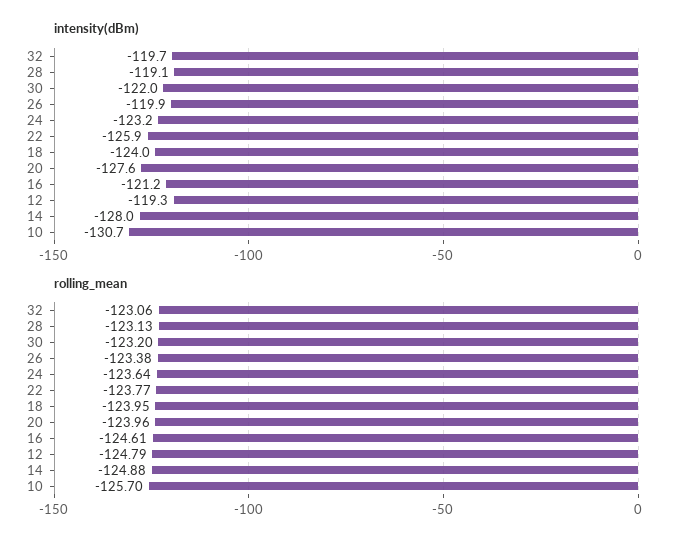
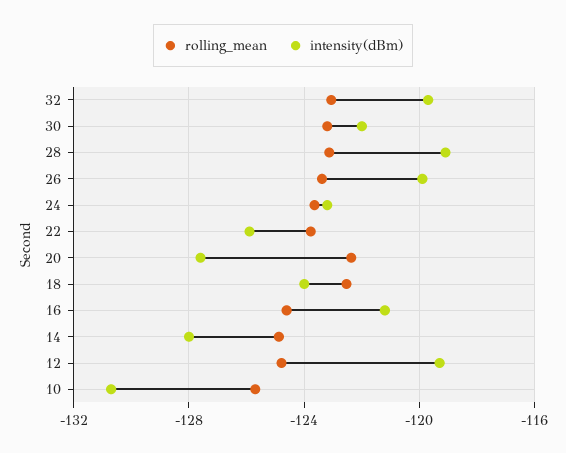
  {
    "intensity(dBm)": {
      "32": -119.7,
      "28": -119.1,
      "30": -122,
      "26": -119.9,
      "24": -123.2,
      "22": -125.9,
      "18": -124,
      "20": -127.6,
      "16": -121.2,
      "12": -119.3,
      "14": -128,
      "10": -130.7
    },
    "rolling_mean": {
      "32": -123.06,
      "28": -123.13,
      "30": -123.2,
      "26": -123.38,
      "24": -123.64,
      "22": -123.77,
-     "18": -123.95,
+     "18": -122.5,
-     "20": -123.96,
+     "20": -122.5,
      "16": -124.61,
      "12": -124.79,
      "14": -124.88,
      "10": -125.7
    }
  }

